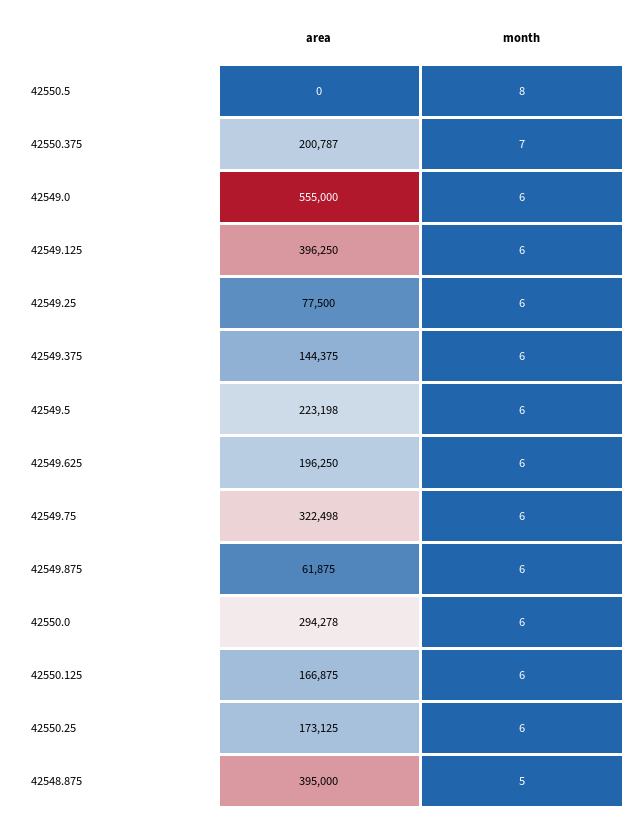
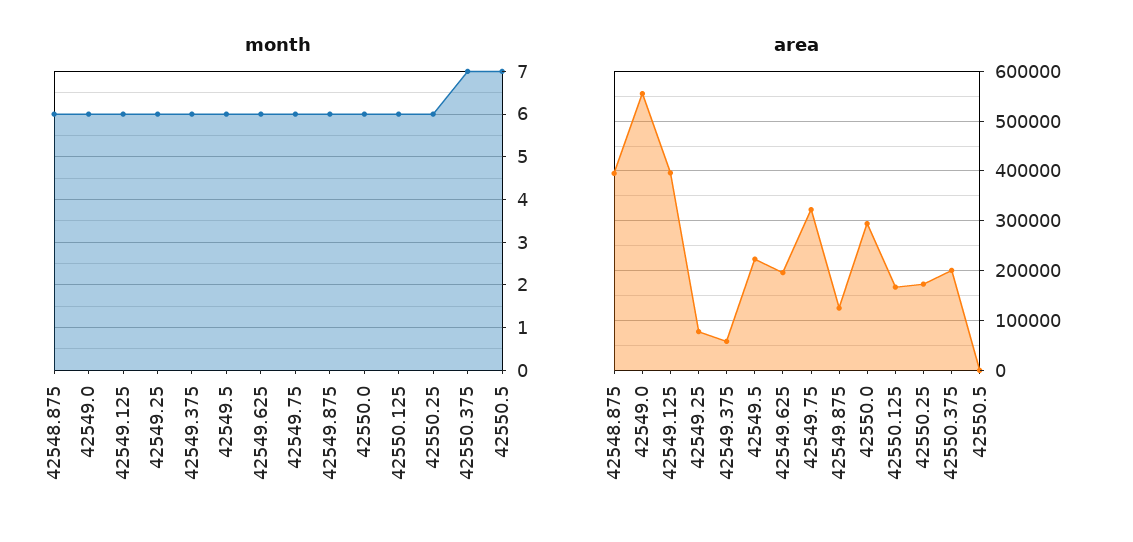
  {
    "area": {
      "42550.5": 0,
      "42550.375": 200787,
      "42549.0": 555000,
      "42549.125": 396250,
      "42549.25": 77500,
-     "42549.375": 144375,
+     "42549.375": 60000,
      "42549.5": 223198,
      "42549.625": 196250,
      "42549.75": 322498,
-     "42549.875": 61875,
+     "42549.875": 120000,
      "42550.0": 294278,
      "42550.125": 166875,
      "42550.25": 173125,
      "42548.875": 395000
    },
    "month": {
-     "42550.5": 8,
+     "42550.5": 7,
      "42550.375": 7,
      "42549.0": 6,
      "42549.125": 6,
      "42549.25": 6,
      "42549.375": 6,
      "42549.5": 6,
      "42549.625": 6,
      "42549.75": 6,
      "42549.875": 6,
      "42550.0": 6,
      "42550.125": 6,
      "42550.25": 6,
-     "42548.875": 5
+     "42548.875": 6
    }
  }

